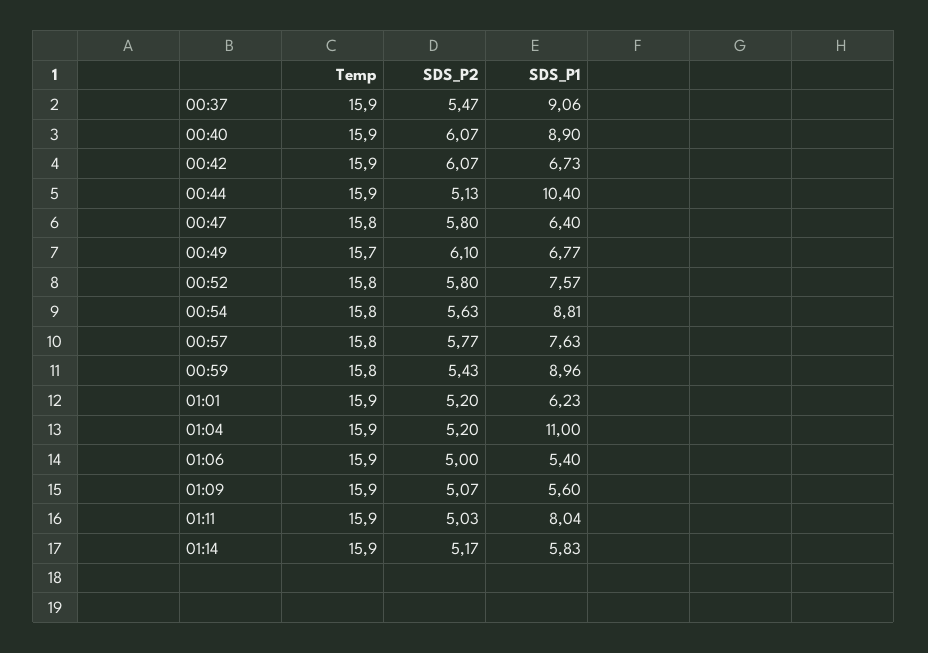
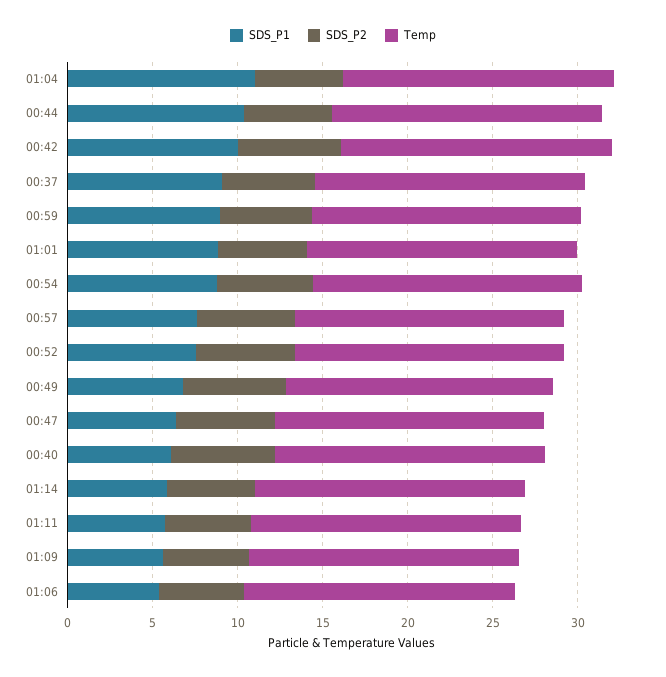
  {
    "Temp": {
      "00:37": 15.9,
      "00:40": 15.9,
      "00:42": 15.9,
      "00:44": 15.9,
      "00:47": 15.8,
      "00:49": 15.7,
      "00:52": 15.8,
      "00:54": 15.8,
      "00:57": 15.8,
      "00:59": 15.8,
      "01:01": 15.9,
      "01:04": 15.9,
      "01:06": 15.9,
      "01:09": 15.9,
      "01:11": 15.9,
      "01:14": 15.9
    },
    "SDS_P2": {
      "00:37": 5.47,
      "00:40": 6.07,
      "00:42": 6.07,
      "00:44": 5.13,
      "00:47": 5.8,
      "00:49": 6.1,
      "00:52": 5.8,
      "00:54": 5.63,
      "00:57": 5.77,
      "00:59": 5.43,
      "01:01": 5.2,
      "01:04": 5.2,
      "01:06": 5,
      "01:09": 5.07,
      "01:11": 5.03,
      "01:14": 5.17
    },
    "SDS_P1": {
      "00:37": 9.06,
-     "00:40": 8.9,
+     "00:40": 6,
-     "00:42": 6.73,
+     "00:42": 10,
      "00:44": 10.4,
      "00:47": 6.4,
      "00:49": 6.77,
      "00:52": 7.57,
      "00:54": 8.81,
      "00:57": 7.63,
      "00:59": 8.96,
-     "01:01": 6.23,
+     "01:01": 9,
      "01:04": 11,
      "01:06": 5.4,
      "01:09": 5.6,
-     "01:11": 8.04,
+     "01:11": 6,
      "01:14": 5.83
    }
  }

